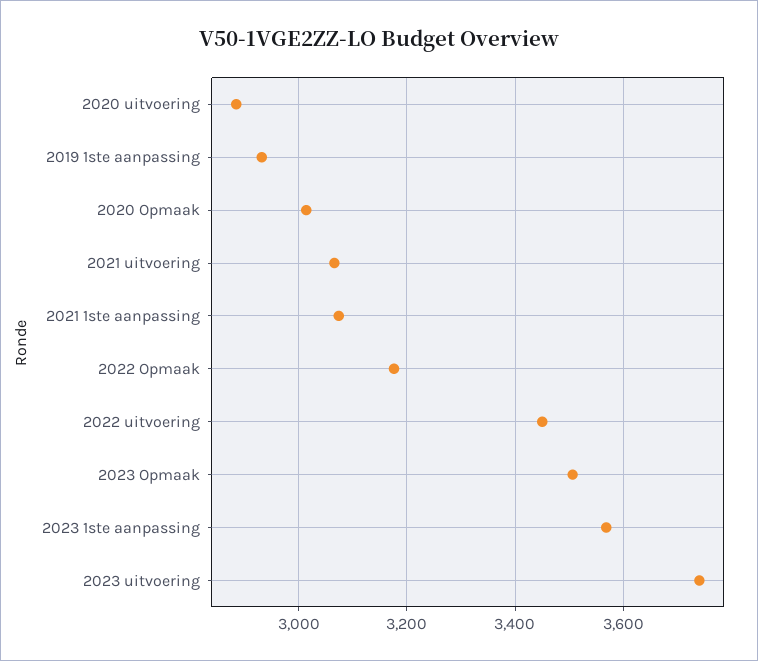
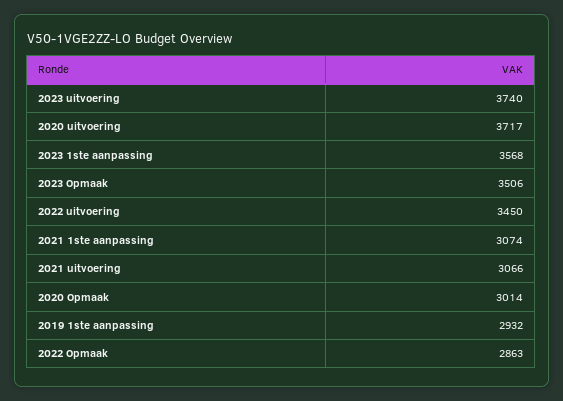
  {
-   "2020 uitvoering": 2880,
+   "2020 uitvoering": 3717,
    "2019 1ste aanpassing": 2932,
    "2020 Opmaak": 3014,
    "2021 uitvoering": 3066,
    "2021 1ste aanpassing": 3074,
-   "2022 Opmaak": 3180,
+   "2022 Opmaak": 2863,
    "2022 uitvoering": 3450,
    "2023 Opmaak": 3506,
    "2023 1ste aanpassing": 3568,
    "2023 uitvoering": 3740
  }

